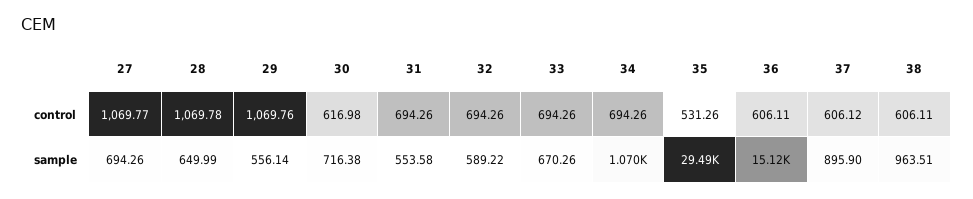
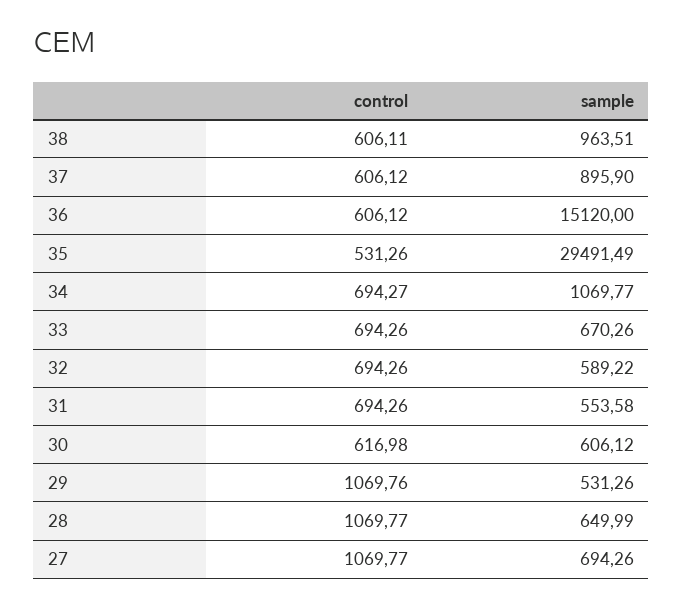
  {
    "27": {
      "control": 1069.77,
      "sample": 694.26
    },
    "28": {
-     "control": 1069.78,
+     "control": 1069.77,
      "sample": 649.99
    },
    "29": {
      "control": 1069.76,
-     "sample": 556.14
+     "sample": 531.26
    },
    "30": {
      "control": 616.98,
-     "sample": 716.38
+     "sample": 606.12
    },
    "31": {
      "control": 694.26,
      "sample": 553.58
    },
    "32": {
      "control": 694.26,
      "sample": 589.22
    },
    "33": {
      "control": 694.26,
      "sample": 670.26
    },
    "34": {
-     "control": 694.26,
+     "control": 694.27,
      "sample": 1069.77
    },
    "35": {
      "control": 531.26,
      "sample": 29491.49
    },
    "36": {
-     "control": 606.11,
+     "control": 606.12,
      "sample": 15120
    },
    "37": {
      "control": 606.12,
      "sample": 895.9
    },
    "38": {
      "control": 606.11,
      "sample": 963.51
    }
  }

